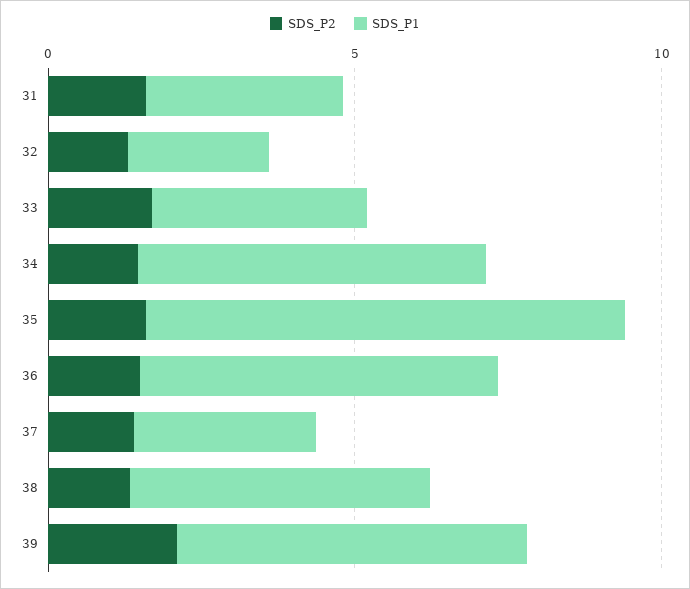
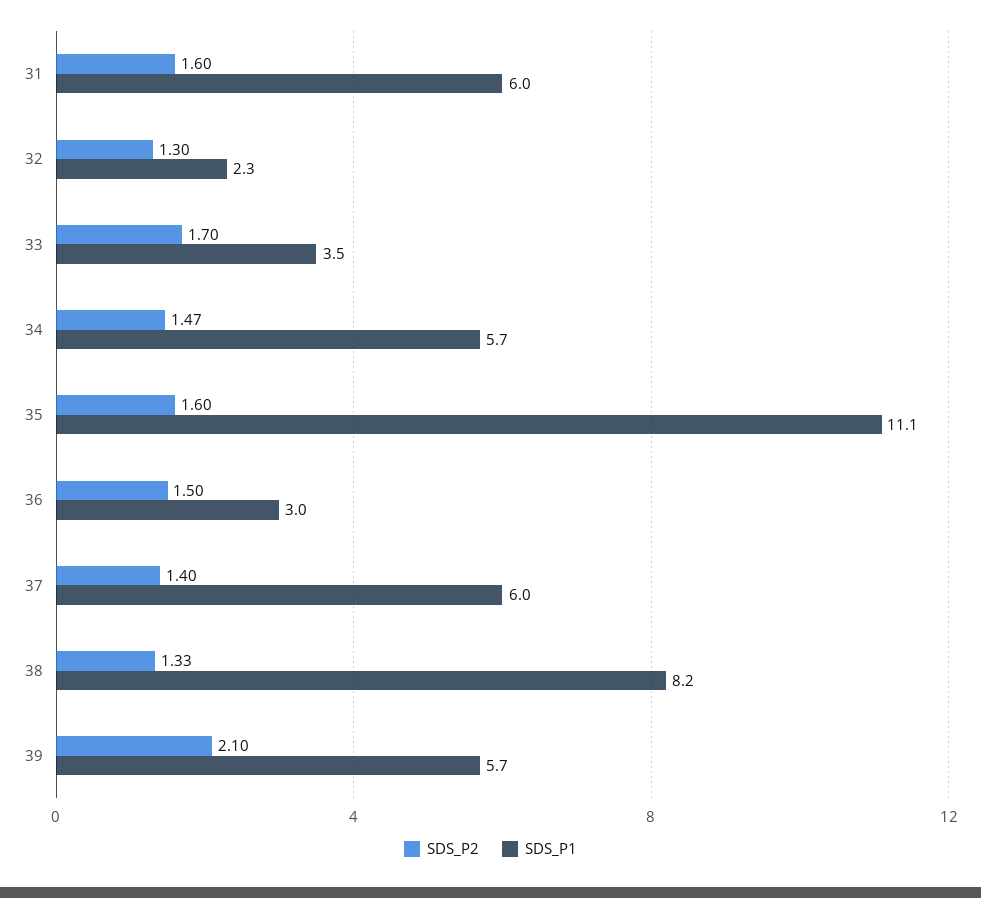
  {
    "SDS_P2": {
      "31": 1.6,
      "32": 1.3,
      "33": 1.7,
      "34": 1.47,
      "35": 1.6,
      "36": 1.5,
      "37": 1.4,
      "38": 1.33,
      "39": 2.1
    },
    "SDS_P1": {
-     "31": 3,
+     "31": 6,
      "32": 2.3,
      "33": 3.5,
      "34": 5.7,
-     "35": 8,
+     "35": 11.1,
-     "36": 6,
+     "36": 3,
-     "37": 3,
+     "37": 6,
-     "38": 5,
+     "38": 8.2,
      "39": 5.7
    }
  }

